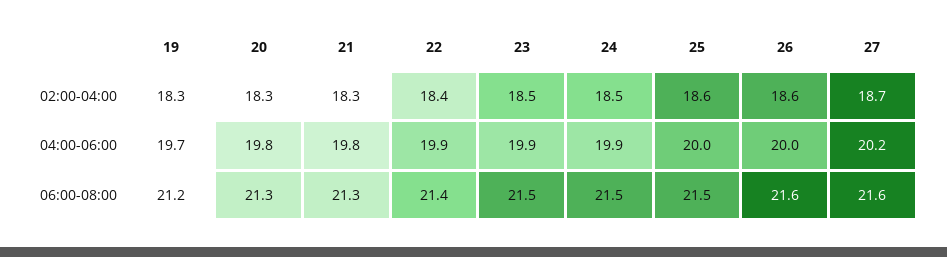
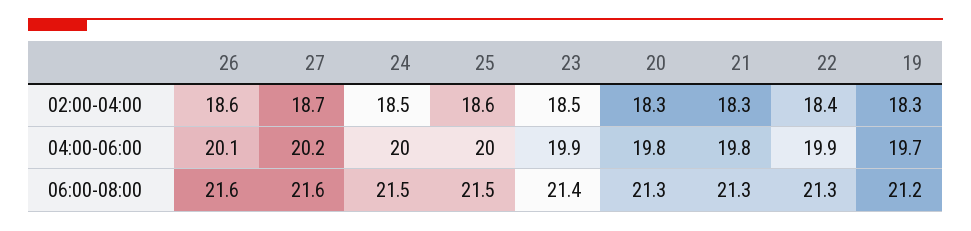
  {
    "19": {
      "02:00-04:00": 18.3,
      "04:00-06:00": 19.7,
      "06:00-08:00": 21.2
    },
    "20": {
      "02:00-04:00": 18.3,
      "04:00-06:00": 19.8,
      "06:00-08:00": 21.3
    },
    "21": {
      "02:00-04:00": 18.3,
      "04:00-06:00": 19.8,
      "06:00-08:00": 21.3
    },
    "22": {
      "02:00-04:00": 18.4,
      "04:00-06:00": 19.9,
-     "06:00-08:00": 21.4
+     "06:00-08:00": 21.3
    },
    "23": {
      "02:00-04:00": 18.5,
      "04:00-06:00": 19.9,
-     "06:00-08:00": 21.5
+     "06:00-08:00": 21.4
    },
    "24": {
      "02:00-04:00": 18.5,
-     "04:00-06:00": 19.9,
+     "04:00-06:00": 20,
      "06:00-08:00": 21.5
    },
    "25": {
      "02:00-04:00": 18.6,
      "04:00-06:00": 20,
      "06:00-08:00": 21.5
    },
    "26": {
      "02:00-04:00": 18.6,
-     "04:00-06:00": 20,
+     "04:00-06:00": 20.1,
      "06:00-08:00": 21.6
    },
    "27": {
      "02:00-04:00": 18.7,
      "04:00-06:00": 20.2,
      "06:00-08:00": 21.6
    }
  }

